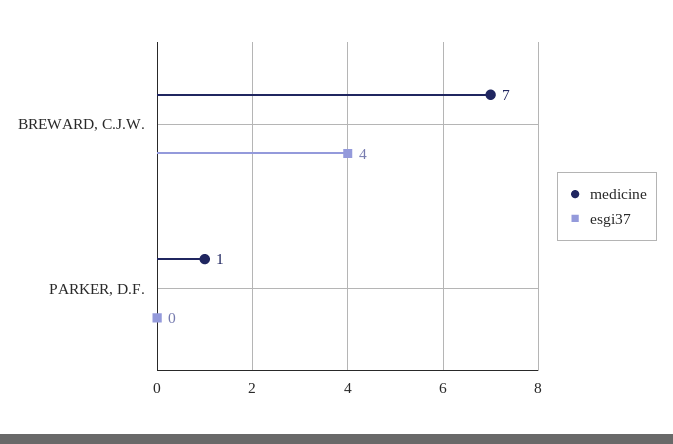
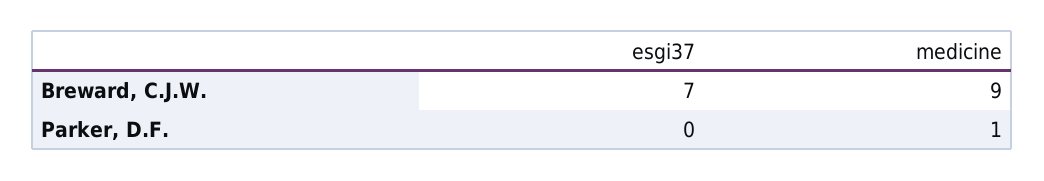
  {
    "medicine": {
-     "BREWARD, C.J.W.": 7,
+     "BREWARD, C.J.W.": 9,
      "PARKER, D.F.": 1
    },
    "esgi37": {
-     "BREWARD, C.J.W.": 4,
+     "BREWARD, C.J.W.": 7,
      "PARKER, D.F.": 0
    }
  }

